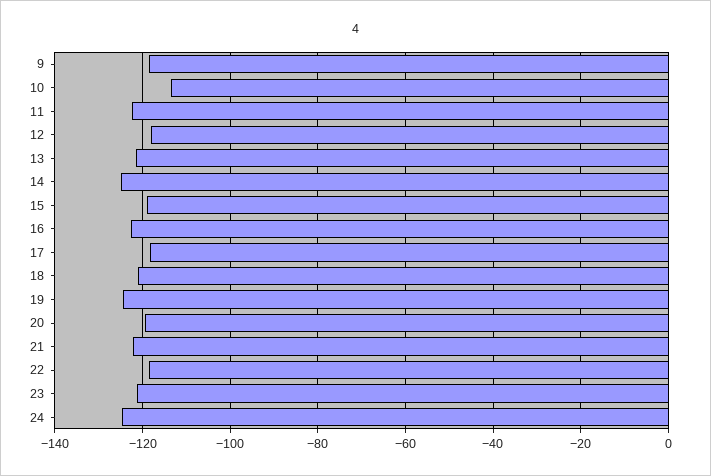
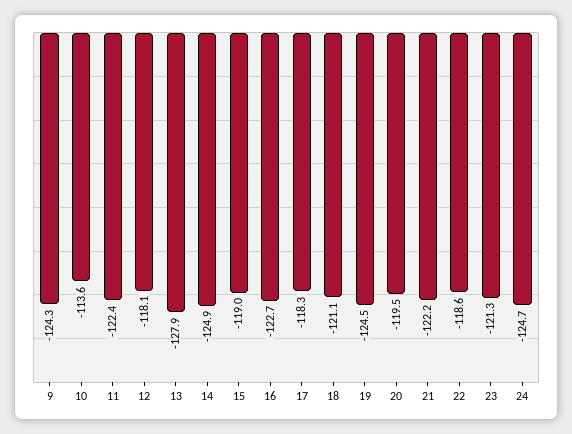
  {
-   "9": -118,
+   "9": -124.3,
    "10": -113.6,
    "11": -122.4,
    "12": -118.1,
-   "13": -122,
+   "13": -127.9,
    "14": -124.9,
    "15": -119,
    "16": -122.7,
    "17": -118.3,
    "18": -121.1,
    "19": -124.5,
    "20": -119.5,
    "21": -122.2,
    "22": -118.6,
    "23": -121.3,
    "24": -124.7
  }

